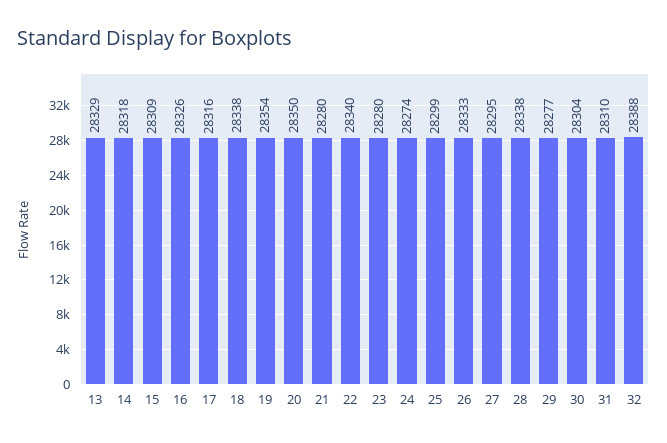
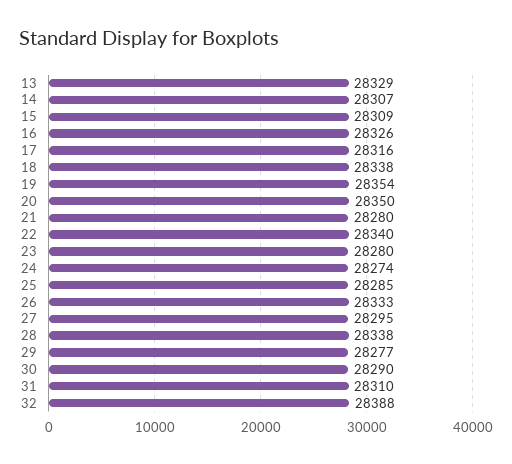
  {
    "13": 28329,
-   "14": 28318,
+   "14": 28307,
    "15": 28309,
    "16": 28326,
    "17": 28316,
    "18": 28338,
    "19": 28354,
    "20": 28350,
    "21": 28280,
    "22": 28340,
    "23": 28280,
    "24": 28274,
-   "25": 28299,
+   "25": 28285,
    "26": 28333,
    "27": 28295,
    "28": 28338,
    "29": 28277,
-   "30": 28304,
+   "30": 28290,
    "31": 28310,
    "32": 28388
  }

